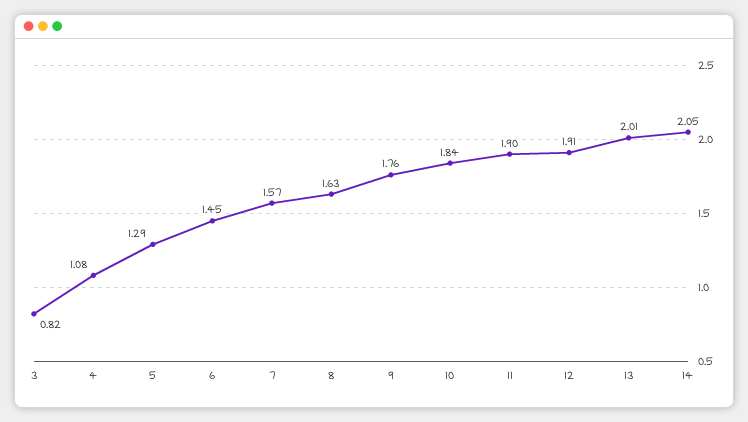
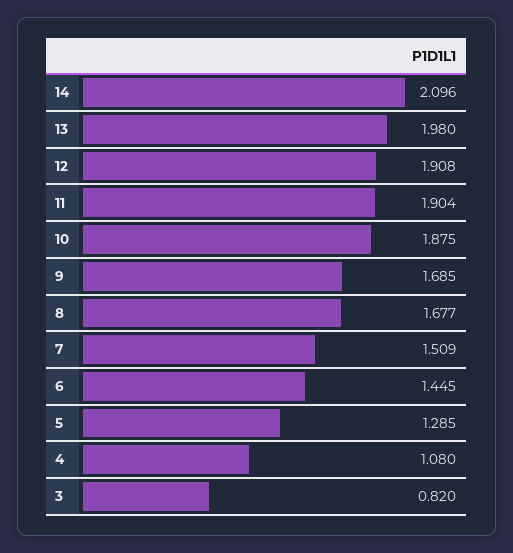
  {
    "3": 0.82,
    "4": 1.08,
    "5": 1.285,
    "6": 1.445,
-   "7": 1.57,
+   "7": 1.509,
-   "8": 1.63,
+   "8": 1.677,
-   "9": 1.76,
+   "9": 1.685,
-   "10": 1.84,
+   "10": 1.875,
    "11": 1.904,
    "12": 1.908,
-   "13": 2.01,
+   "13": 1.98,
-   "14": 2.05
+   "14": 2.096
  }

